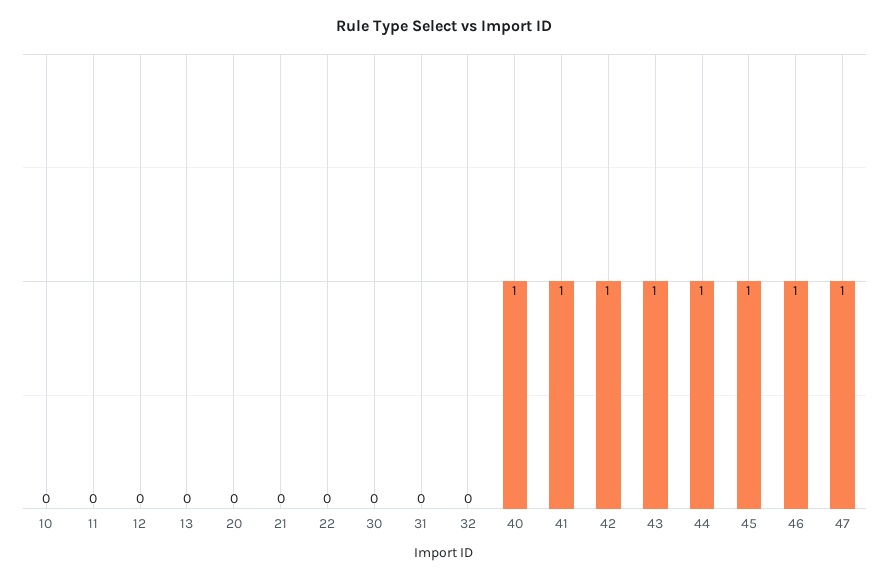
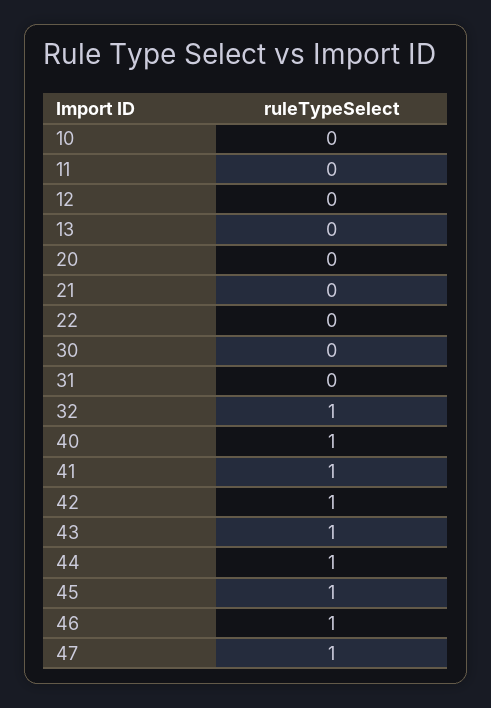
  {
    "10": 0,
    "11": 0,
    "12": 0,
    "13": 0,
    "20": 0,
    "21": 0,
    "22": 0,
    "30": 0,
    "31": 0,
-   "32": 0,
+   "32": 1,
    "40": 1,
    "41": 1,
    "42": 1,
    "43": 1,
    "44": 1,
    "45": 1,
    "46": 1,
    "47": 1
  }

